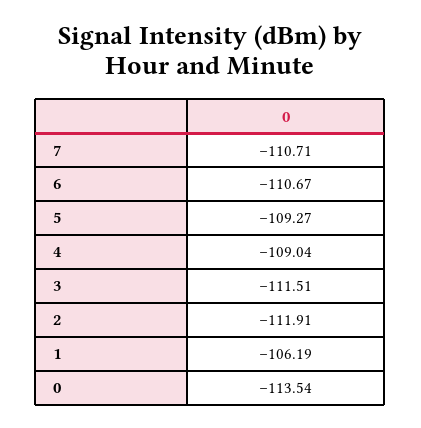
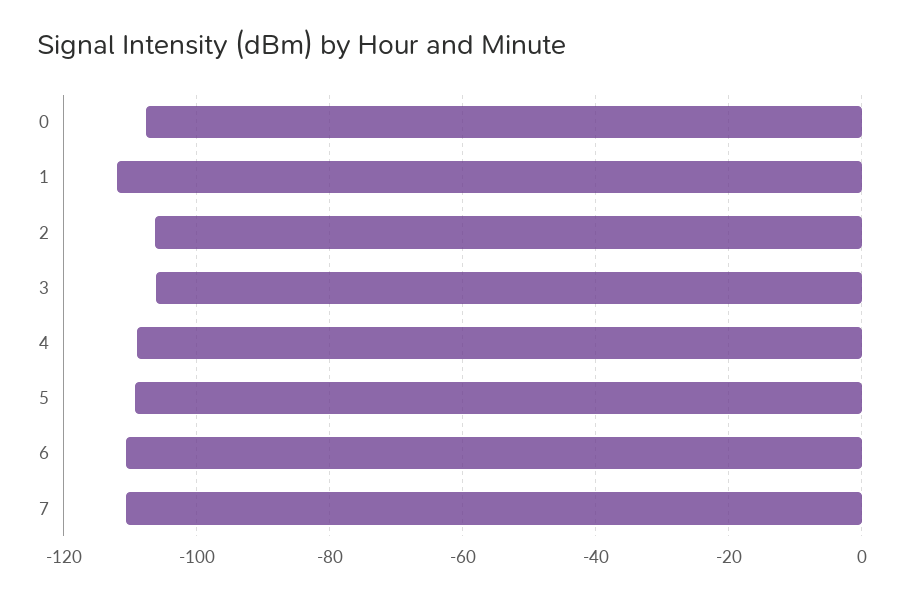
  {
    "7": -110.71,
    "6": -110.67,
    "5": -109.27,
    "4": -109.04,
-   "3": -111.51,
+   "3": -106,
-   "2": -111.91,
+   "2": -106,
-   "1": -106.19,
+   "1": -112,
-   "0": -113.54
+   "0": -108
  }

